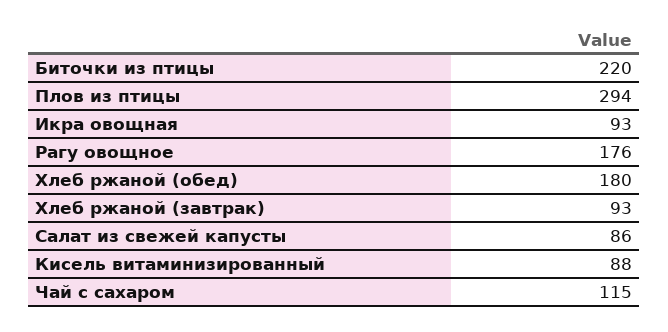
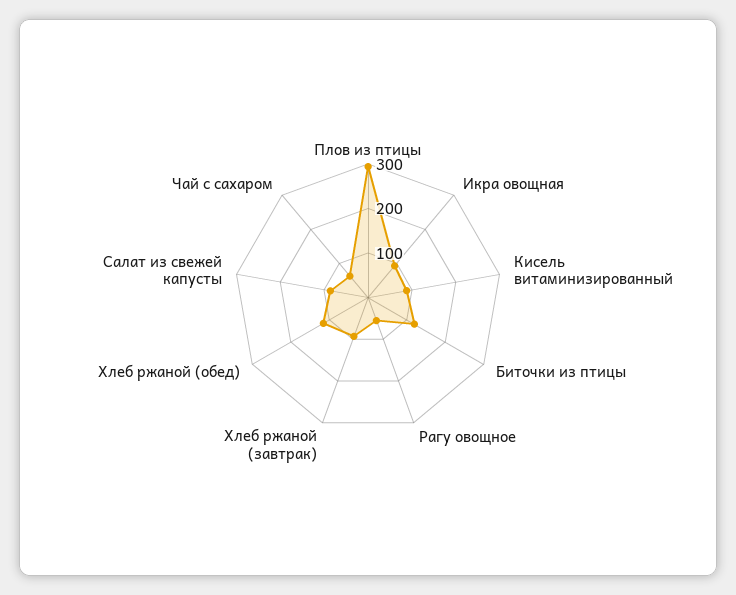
  {
-   "Биточки из птицы": 220,
+   "Биточки из птицы": 120,
    "Плов из птицы": 294,
    "Икра овощная": 93,
-   "Рагу овощное": 176,
+   "Рагу овощное": 60,
-   "Хлеб ржаной (обед)": 180,
+   "Хлеб ржаной (обед)": 120,
    "Хлеб ржаной (завтрак)": 93,
    "Салат из свежей капусты": 86,
    "Кисель витаминизированный": 88,
-   "Чай с сахаром": 115
+   "Чай с сахаром": 60
  }

